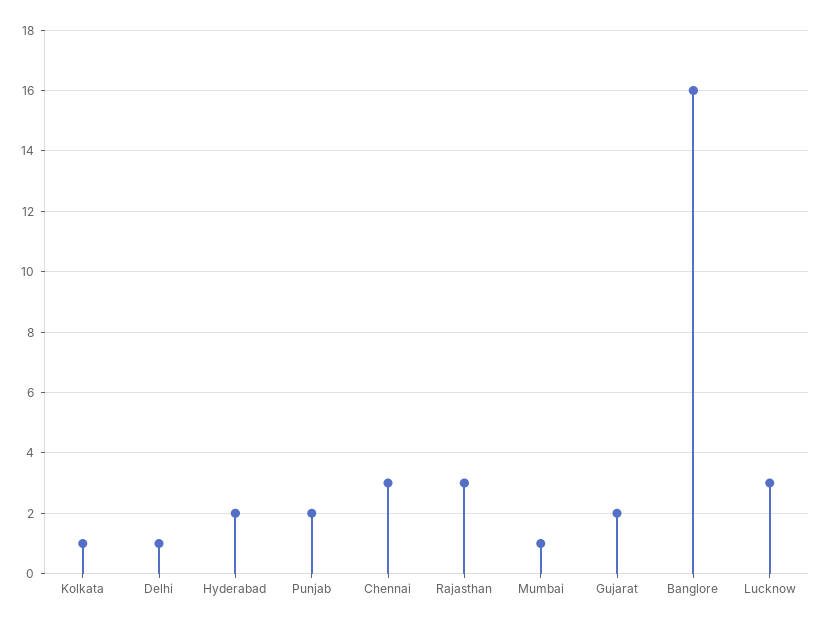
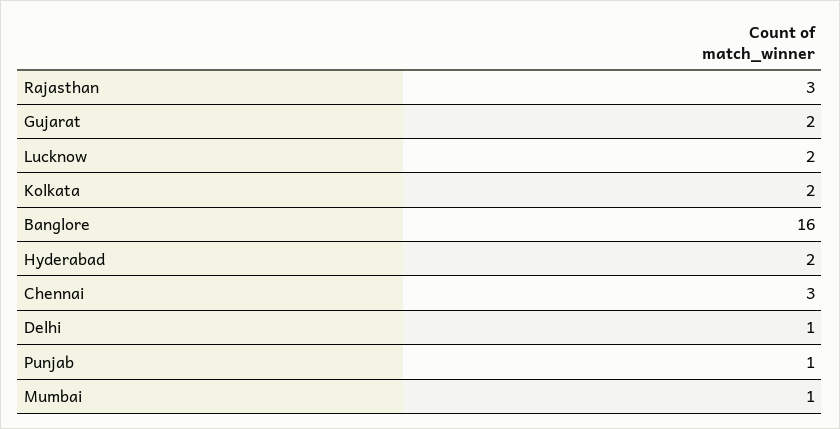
  {
-   "Kolkata": 1,
+   "Kolkata": 2,
    "Delhi": 1,
    "Hyderabad": 2,
-   "Punjab": 2,
+   "Punjab": 1,
    "Chennai": 3,
    "Rajasthan": 3,
    "Mumbai": 1,
    "Gujarat": 2,
    "Banglore": 16,
-   "Lucknow": 3
+   "Lucknow": 2
  }

